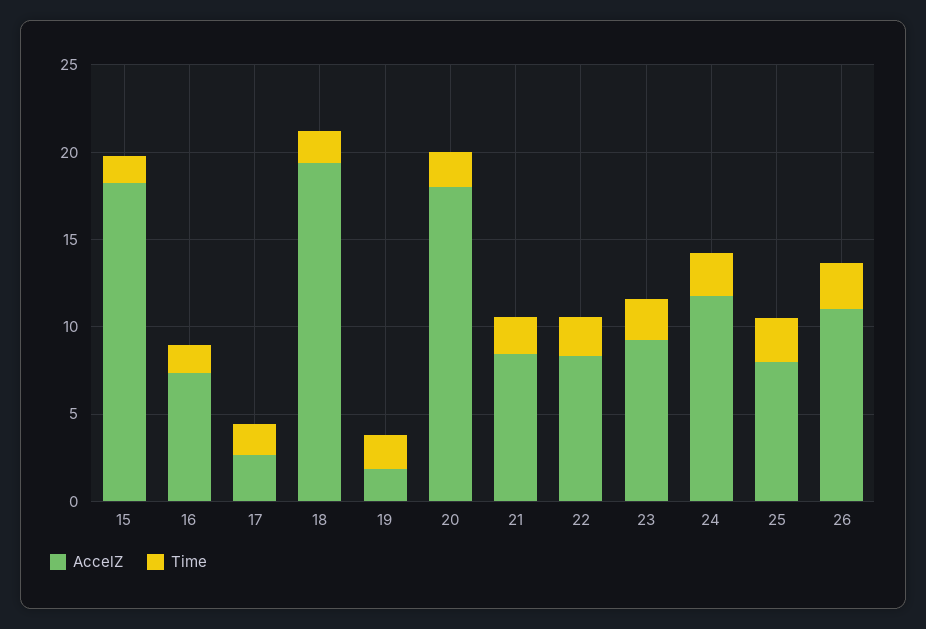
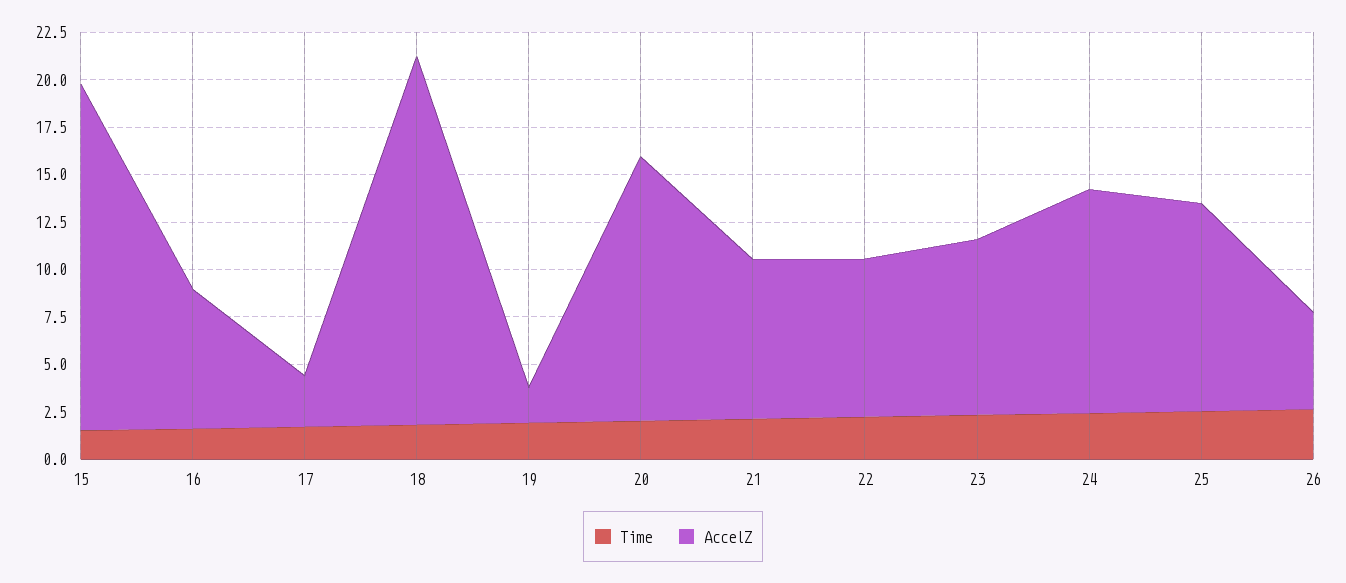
  {
    "AccelZ": {
      "15": 18,
      "16": 7.5,
      "17": 2.5,
      "18": 19.5,
      "19": 2,
-     "20": 18,
+     "20": 14,
      "21": 8.5,
      "22": 8.5,
      "23": 9.5,
      "24": 12,
-     "25": 8,
+     "25": 11,
-     "26": 11
+     "26": 5
    },
    "Time": {
      "15": 1.5,
      "16": 1.5,
      "17": 1.5,
      "18": 2,
      "19": 2,
      "20": 2,
      "21": 2,
      "22": 2,
      "23": 2.5,
      "24": 2.5,
      "25": 2.5,
      "26": 2.5
    }
  }

